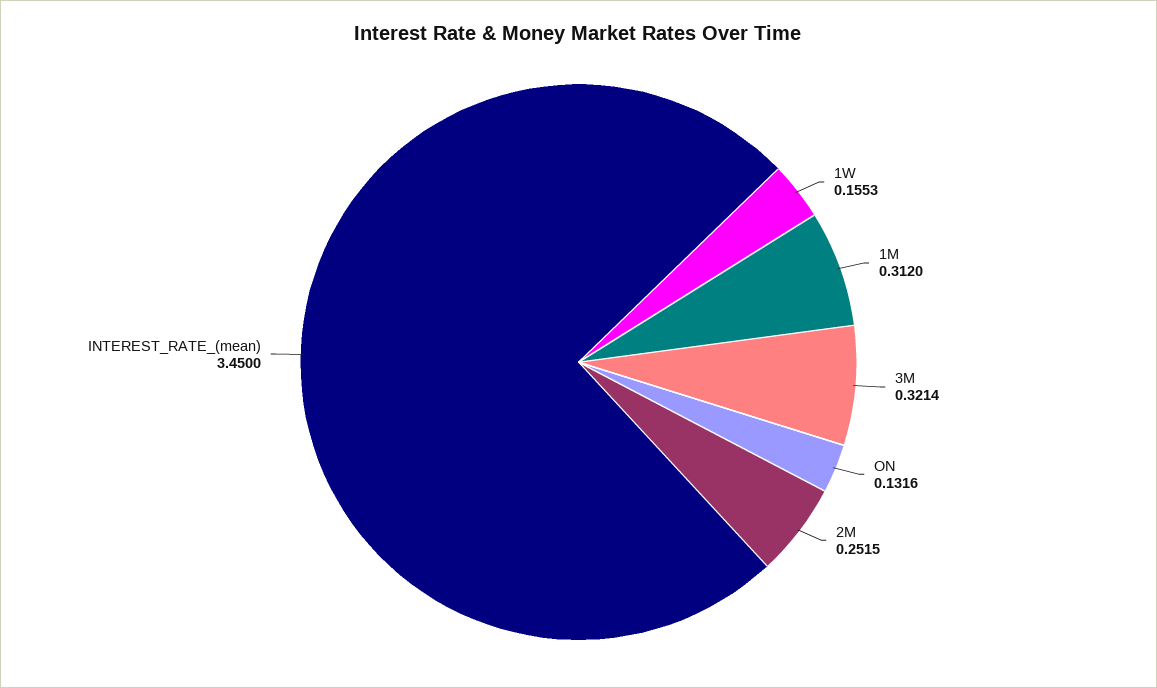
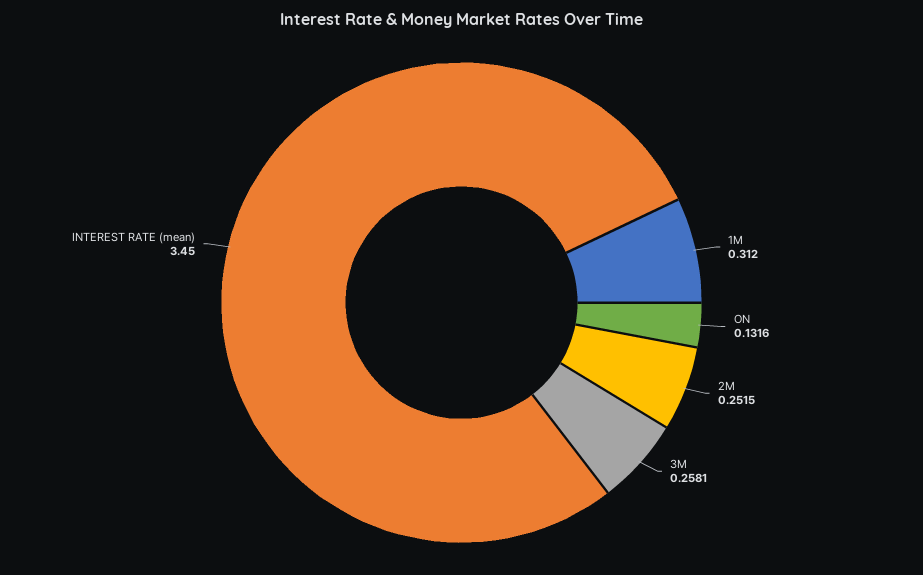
  {
-   "1W": 0.1553,
    "1M": 0.312,
-   "3M": 0.3214,
+   "3M": 0.2581,
    "ON": 0.1316,
    "2M": 0.2515,
    "INTEREST_RATE_(mean)": 3.45
  }

